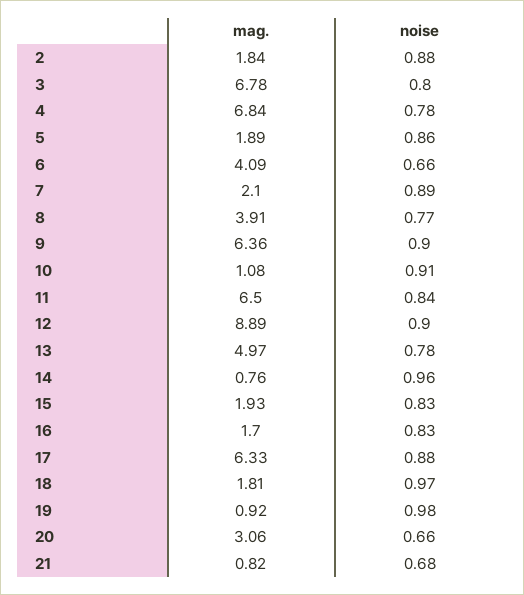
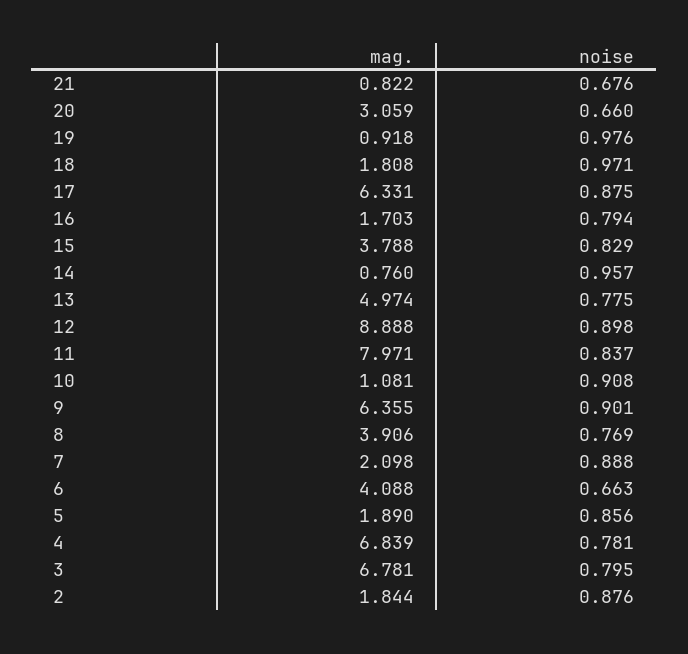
  {
    "mag.": {
      "2": 1.844,
      "3": 6.781,
      "4": 6.839,
      "5": 1.89,
      "6": 4.088,
      "7": 2.098,
      "8": 3.906,
      "9": 6.355,
      "10": 1.081,
-     "11": 6.5,
+     "11": 7.971,
      "12": 8.888,
      "13": 4.974,
      "14": 0.76,
-     "15": 1.93,
+     "15": 3.788,
      "16": 1.703,
      "17": 6.331,
      "18": 1.808,
      "19": 0.918,
      "20": 3.059,
      "21": 0.822
    },
    "noise": {
      "2": 0.876,
      "3": 0.795,
      "4": 0.781,
      "5": 0.856,
      "6": 0.663,
      "7": 0.888,
      "8": 0.769,
      "9": 0.901,
      "10": 0.908,
      "11": 0.837,
      "12": 0.898,
      "13": 0.775,
      "14": 0.957,
      "15": 0.829,
-     "16": 0.83,
+     "16": 0.794,
      "17": 0.875,
      "18": 0.971,
      "19": 0.976,
      "20": 0.66,
      "21": 0.676
    }
  }

